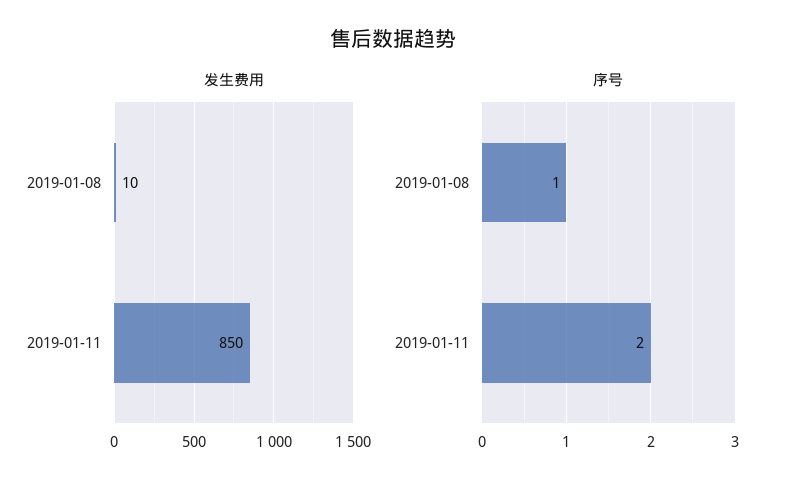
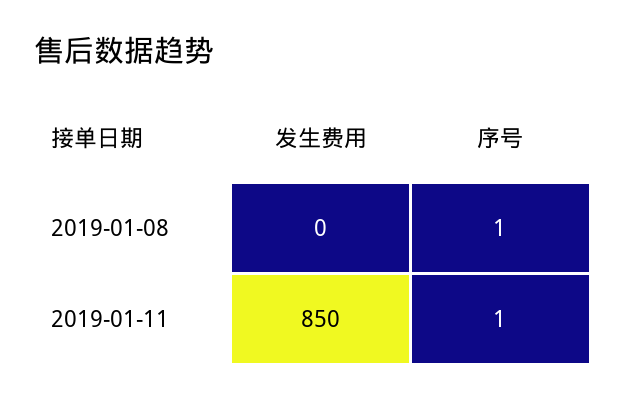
  {
    "发生费用": {
-     "2019-01-08": 10,
+     "2019-01-08": 0,
      "2019-01-11": 850
    },
    "序号": {
      "2019-01-08": 1,
-     "2019-01-11": 2
+     "2019-01-11": 1
    }
  }

